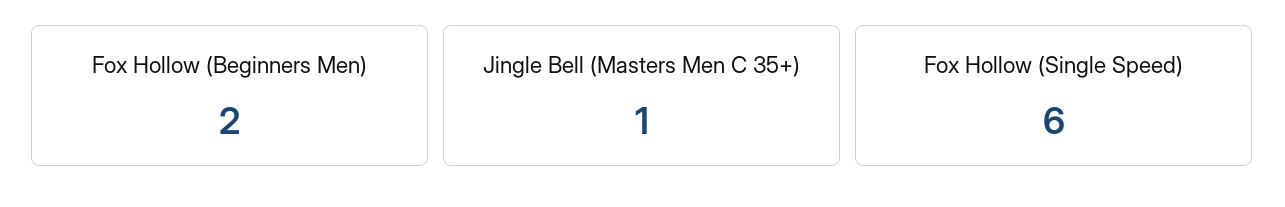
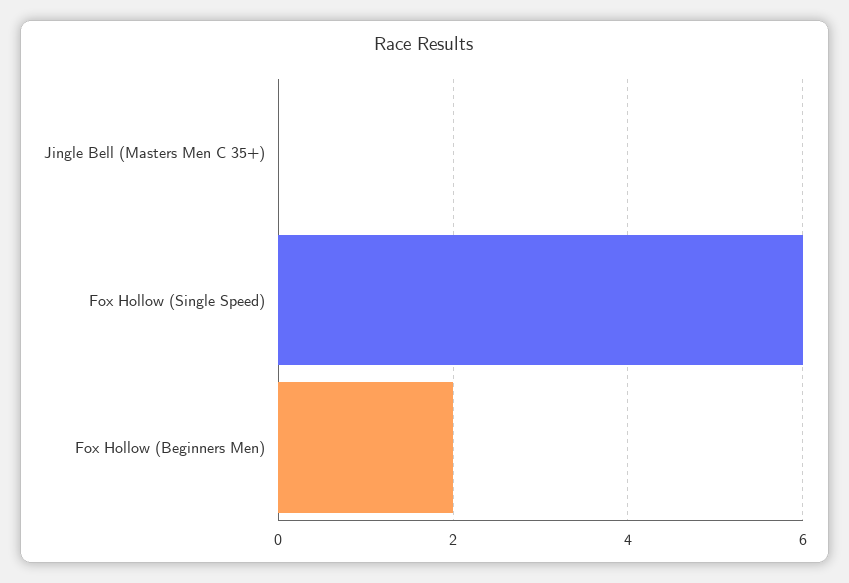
  {
    "Fox Hollow (Beginners Men)": 2,
-   "Jingle Bell (Masters Men C 35+)": 1,
+   "Jingle Bell (Masters Men C 35+)": 0,
    "Fox Hollow (Single Speed)": 6
  }

